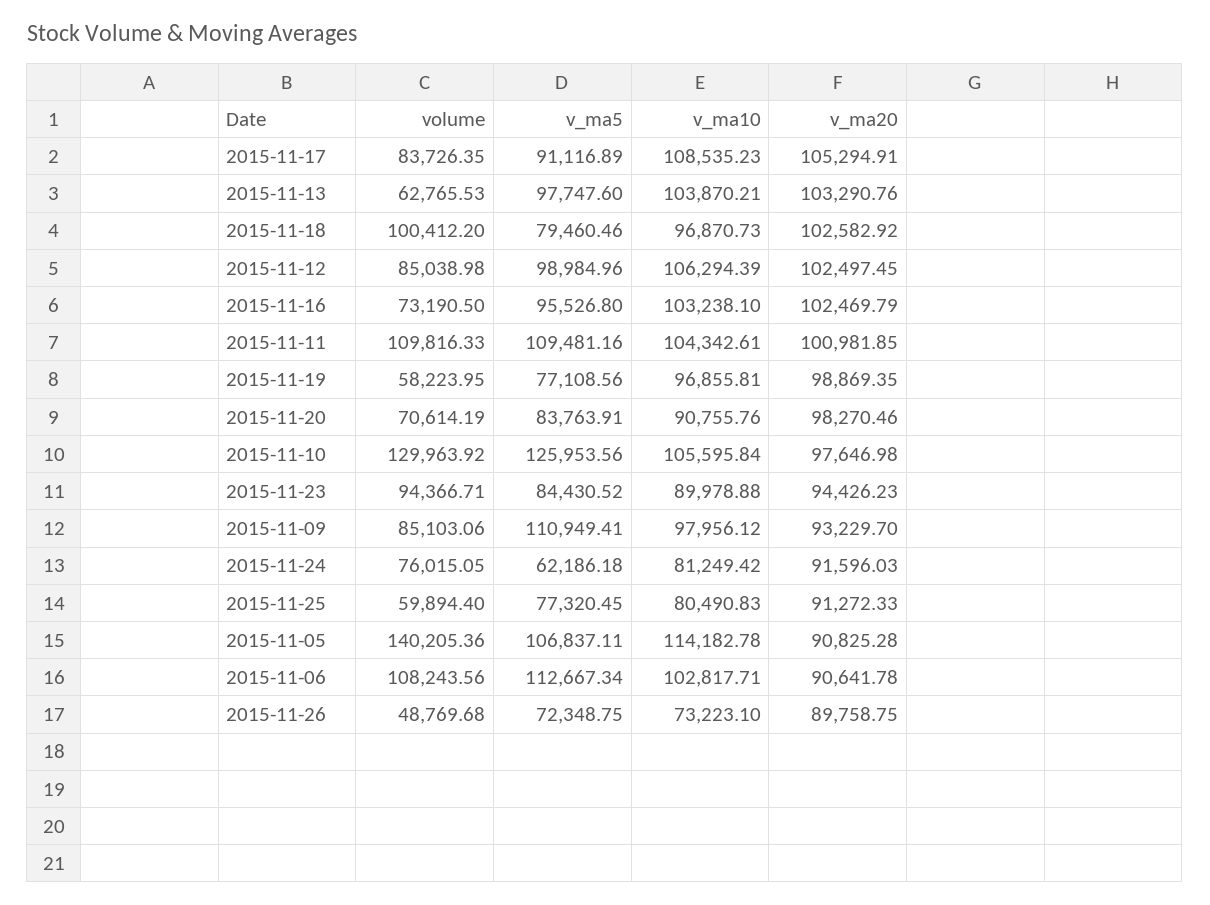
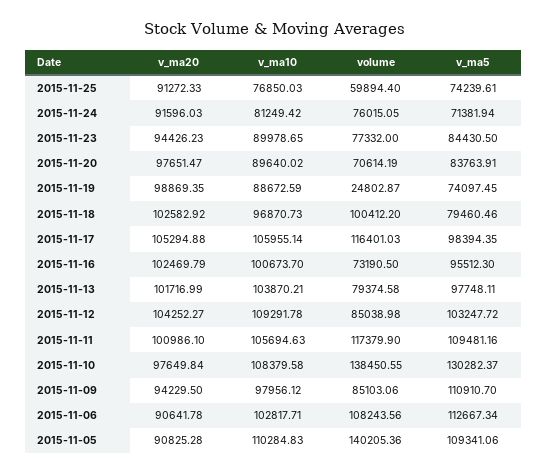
  {
    "volume": {
-     "2015-11-17": 83726.35,
+     "2015-11-17": 116401.03,
-     "2015-11-13": 62765.53,
+     "2015-11-13": 79374.58,
      "2015-11-18": 100412.2,
      "2015-11-12": 85038.98,
      "2015-11-16": 73190.5,
-     "2015-11-11": 109816.33,
+     "2015-11-11": 117379.9,
-     "2015-11-19": 58223.95,
+     "2015-11-19": 24802.87,
      "2015-11-20": 70614.19,
-     "2015-11-10": 129963.92,
+     "2015-11-10": 138450.55,
-     "2015-11-23": 94366.71,
+     "2015-11-23": 77332,
      "2015-11-09": 85103.06,
      "2015-11-24": 76015.05,
      "2015-11-25": 59894.4,
      "2015-11-05": 140205.36,
-     "2015-11-06": 108243.56,
+     "2015-11-06": 108243.56
-     "2015-11-26": 48769.68
    },
    "v_ma5": {
-     "2015-11-17": 91116.89,
+     "2015-11-17": 98394.35,
-     "2015-11-13": 97747.6,
+     "2015-11-13": 97748.11,
      "2015-11-18": 79460.46,
-     "2015-11-12": 98984.96,
+     "2015-11-12": 103247.72,
-     "2015-11-16": 95526.8,
+     "2015-11-16": 95512.3,
      "2015-11-11": 109481.16,
-     "2015-11-19": 77108.56,
+     "2015-11-19": 74097.45,
      "2015-11-20": 83763.91,
-     "2015-11-10": 125953.56,
+     "2015-11-10": 130282.37,
-     "2015-11-23": 84430.52,
+     "2015-11-23": 84430.5,
-     "2015-11-09": 110949.41,
+     "2015-11-09": 110910.7,
-     "2015-11-24": 62186.18,
+     "2015-11-24": 71381.94,
-     "2015-11-25": 77320.45,
+     "2015-11-25": 74239.61,
-     "2015-11-05": 106837.11,
+     "2015-11-05": 109341.06,
-     "2015-11-06": 112667.34,
+     "2015-11-06": 112667.34
-     "2015-11-26": 72348.75
    },
    "v_ma10": {
-     "2015-11-17": 108535.23,
+     "2015-11-17": 105955.14,
      "2015-11-13": 103870.21,
      "2015-11-18": 96870.73,
-     "2015-11-12": 106294.39,
+     "2015-11-12": 109291.78,
-     "2015-11-16": 103238.1,
+     "2015-11-16": 100673.7,
-     "2015-11-11": 104342.61,
+     "2015-11-11": 105694.63,
-     "2015-11-19": 96855.81,
+     "2015-11-19": 88672.59,
-     "2015-11-20": 90755.76,
+     "2015-11-20": 89640.02,
-     "2015-11-10": 105595.84,
+     "2015-11-10": 108379.58,
-     "2015-11-23": 89978.88,
+     "2015-11-23": 89978.65,
      "2015-11-09": 97956.12,
      "2015-11-24": 81249.42,
-     "2015-11-25": 80490.83,
+     "2015-11-25": 76850.03,
-     "2015-11-05": 114182.78,
+     "2015-11-05": 110284.83,
-     "2015-11-06": 102817.71,
+     "2015-11-06": 102817.71
-     "2015-11-26": 73223.1
    },
    "v_ma20": {
-     "2015-11-17": 105294.91,
+     "2015-11-17": 105294.88,
-     "2015-11-13": 103290.76,
+     "2015-11-13": 101716.99,
      "2015-11-18": 102582.92,
-     "2015-11-12": 102497.45,
+     "2015-11-12": 104252.27,
      "2015-11-16": 102469.79,
-     "2015-11-11": 100981.85,
+     "2015-11-11": 100986.1,
      "2015-11-19": 98869.35,
-     "2015-11-20": 98270.46,
+     "2015-11-20": 97651.47,
-     "2015-11-10": 97646.98,
+     "2015-11-10": 97649.84,
      "2015-11-23": 94426.23,
-     "2015-11-09": 93229.7,
+     "2015-11-09": 94229.5,
      "2015-11-24": 91596.03,
      "2015-11-25": 91272.33,
      "2015-11-05": 90825.28,
-     "2015-11-06": 90641.78,
+     "2015-11-06": 90641.78
-     "2015-11-26": 89758.75
    }
  }

